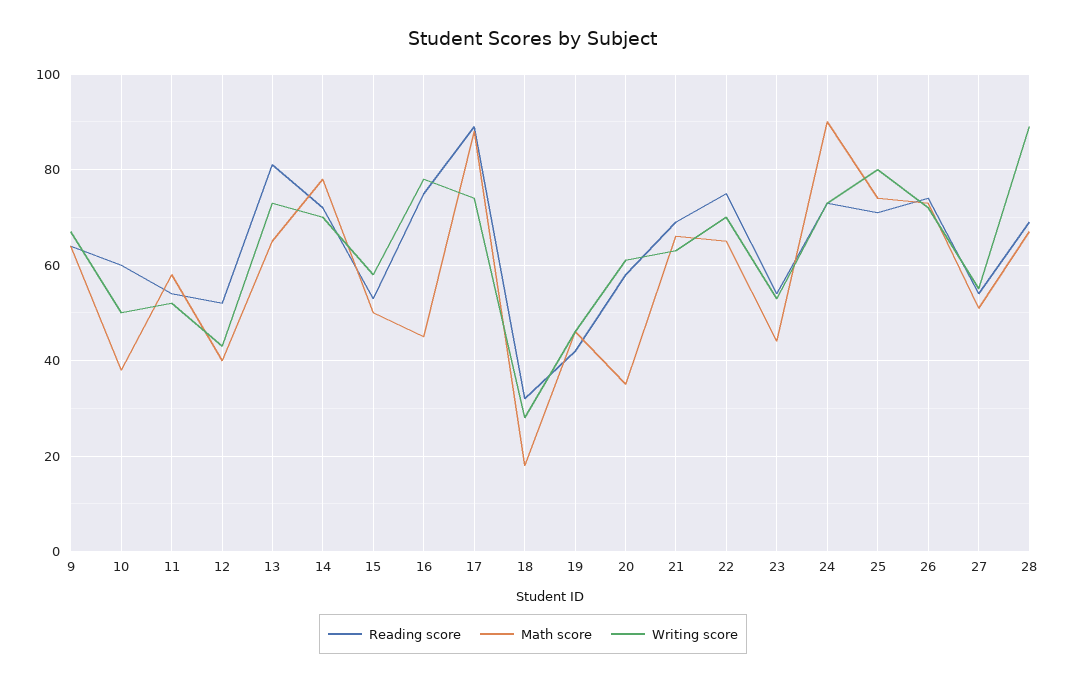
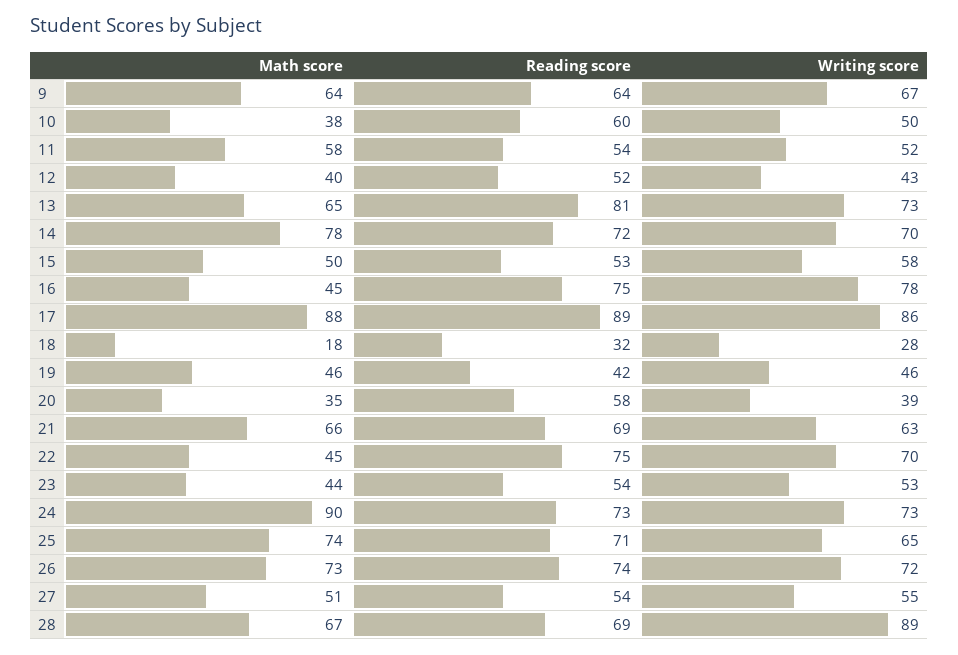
  {
    "Reading score": {
      "9": 64,
      "10": 60,
      "11": 54,
      "12": 52,
      "13": 81,
      "14": 72,
      "15": 53,
      "16": 75,
      "17": 89,
      "18": 32,
      "19": 42,
      "20": 58,
      "21": 69,
      "22": 75,
      "23": 54,
      "24": 73,
      "25": 71,
      "26": 74,
      "27": 54,
      "28": 69
    },
    "Math score": {
      "9": 64,
      "10": 38,
      "11": 58,
      "12": 40,
      "13": 65,
      "14": 78,
      "15": 50,
      "16": 45,
      "17": 88,
      "18": 18,
      "19": 46,
      "20": 35,
      "21": 66,
-     "22": 65,
+     "22": 45,
      "23": 44,
      "24": 90,
      "25": 74,
      "26": 73,
      "27": 51,
      "28": 67
    },
    "Writing score": {
      "9": 67,
      "10": 50,
      "11": 52,
      "12": 43,
      "13": 73,
      "14": 70,
      "15": 58,
      "16": 78,
-     "17": 75,
+     "17": 86,
      "18": 28,
      "19": 46,
-     "20": 60,
+     "20": 39,
      "21": 63,
      "22": 70,
      "23": 53,
      "24": 73,
-     "25": 80,
+     "25": 65,
      "26": 72,
      "27": 55,
      "28": 89
    }
  }

